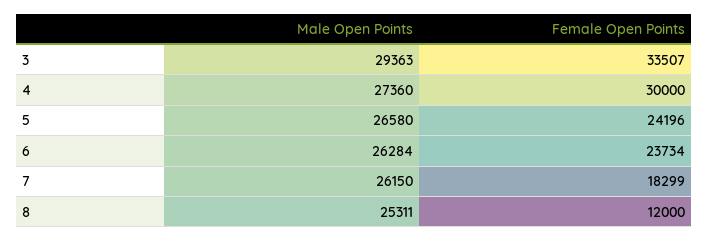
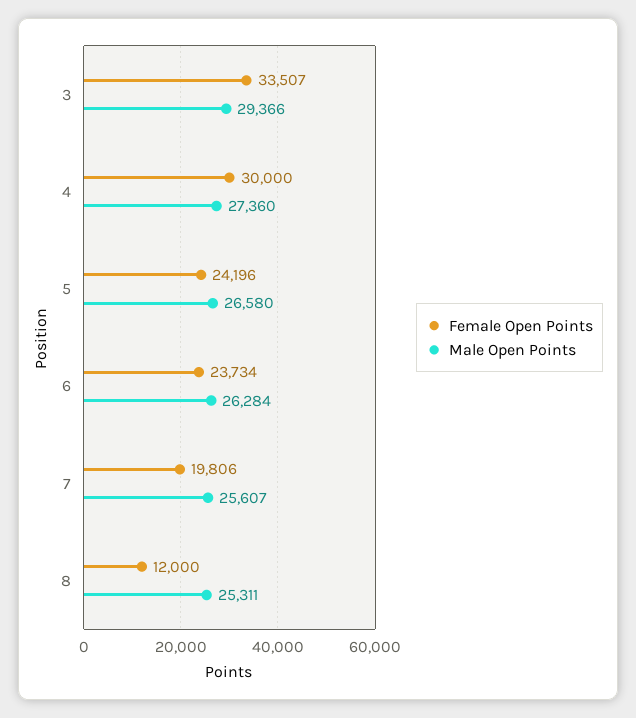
  {
    "Male Open Points": {
-     "3": 29363,
+     "3": 29366,
      "4": 27360,
      "5": 26580,
      "6": 26284,
-     "7": 26150,
+     "7": 25607,
      "8": 25311
    },
    "Female Open Points": {
      "3": 33507,
      "4": 30000,
      "5": 24196,
      "6": 23734,
-     "7": 18299,
+     "7": 19806,
      "8": 12000
    }
  }

